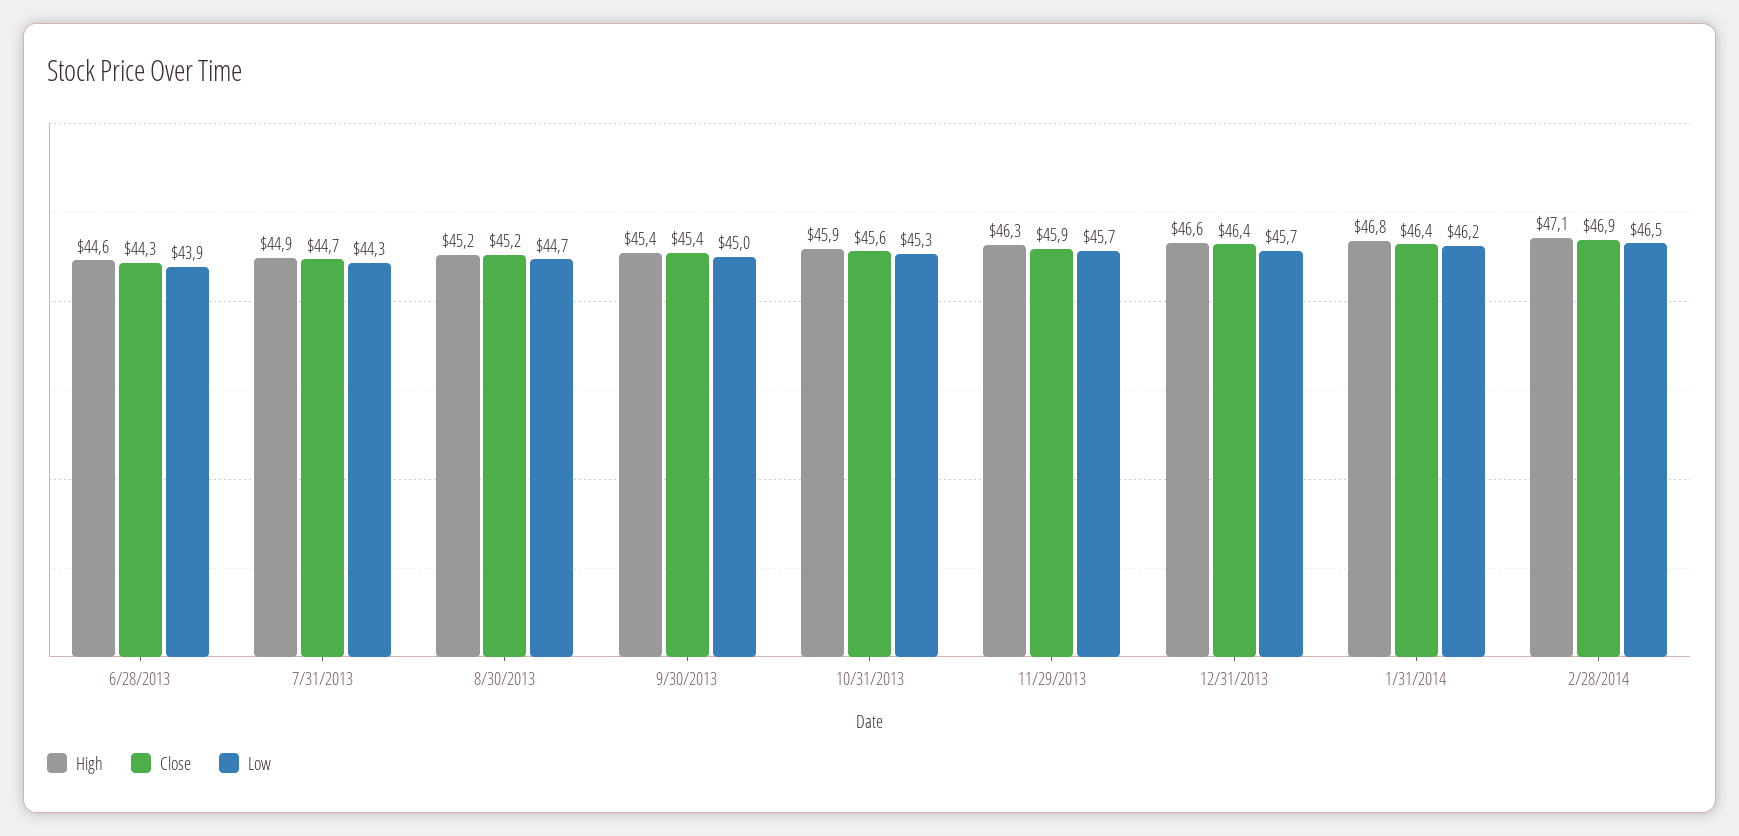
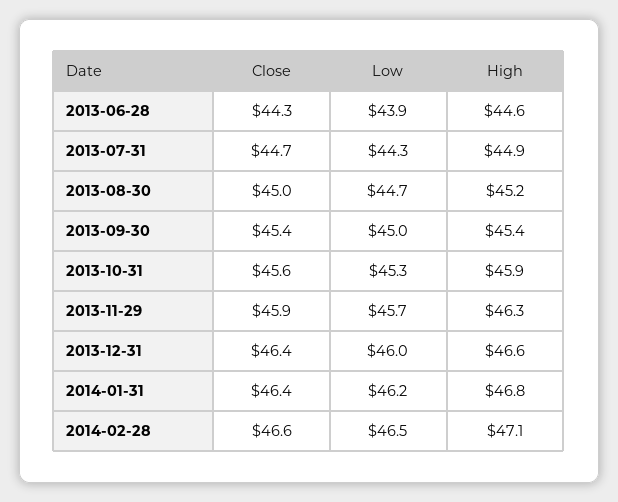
  {
    "High": {
      "6/28/2013": 44.6,
      "7/31/2013": 44.9,
      "8/30/2013": 45.2,
      "9/30/2013": 45.4,
      "10/31/2013": 45.9,
      "11/29/2013": 46.3,
      "12/31/2013": 46.6,
      "1/31/2014": 46.8,
      "2/28/2014": 47.1
    },
    "Close": {
      "6/28/2013": 44.3,
      "7/31/2013": 44.7,
-     "8/30/2013": 45.2,
+     "8/30/2013": 45,
      "9/30/2013": 45.4,
      "10/31/2013": 45.6,
      "11/29/2013": 45.9,
      "12/31/2013": 46.4,
      "1/31/2014": 46.4,
-     "2/28/2014": 46.9
+     "2/28/2014": 46.6
    },
    "Low": {
      "6/28/2013": 43.9,
      "7/31/2013": 44.3,
      "8/30/2013": 44.7,
      "9/30/2013": 45,
      "10/31/2013": 45.3,
      "11/29/2013": 45.7,
-     "12/31/2013": 45.7,
+     "12/31/2013": 46,
      "1/31/2014": 46.2,
      "2/28/2014": 46.5
    }
  }

